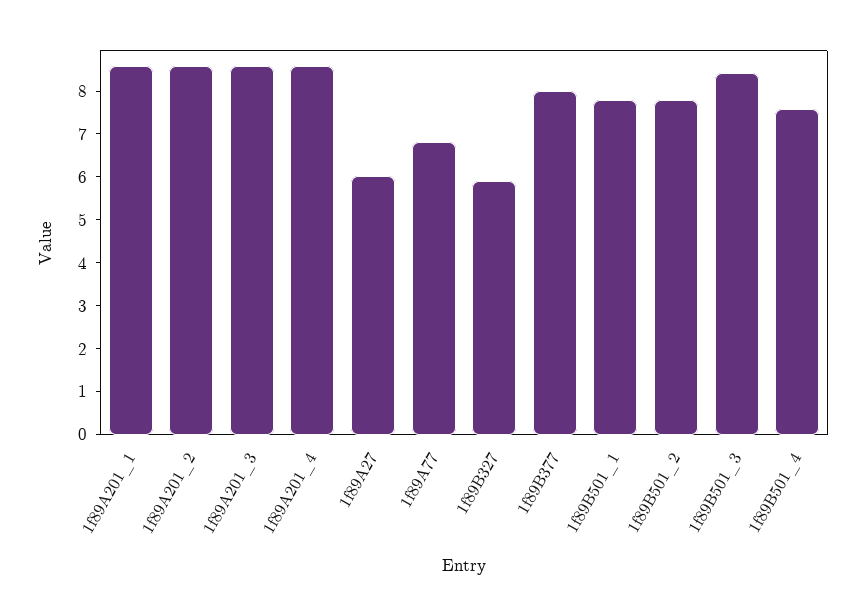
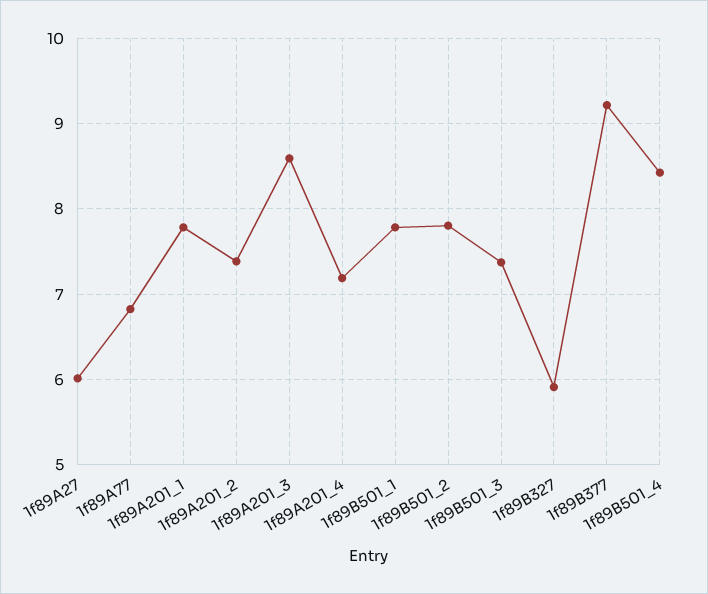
  {
-   "1f89A201_1": 8.6,
+   "1f89A201_1": 7.8,
-   "1f89A201_2": 8.6,
+   "1f89A201_2": 7.4,
    "1f89A201_3": 8.6,
-   "1f89A201_4": 8.6,
+   "1f89A201_4": 7.2,
    "1f89A27": 6,
    "1f89A77": 6.8,
    "1f89B327": 5.9,
-   "1f89B377": 8,
+   "1f89B377": 9.2,
    "1f89B501_1": 7.8,
    "1f89B501_2": 7.8,
-   "1f89B501_3": 8.4,
+   "1f89B501_3": 7.4,
-   "1f89B501_4": 7.6
+   "1f89B501_4": 8.4
  }

